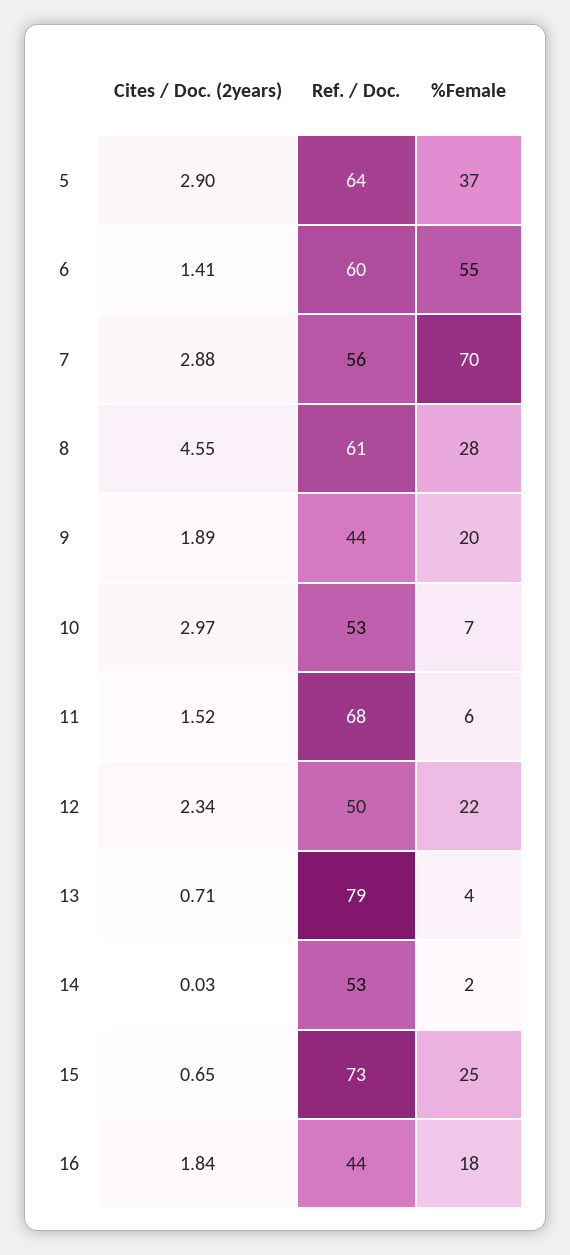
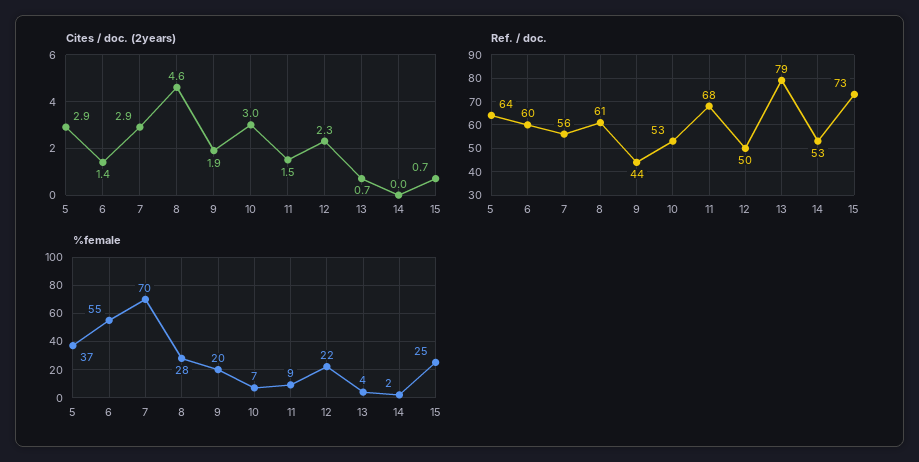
  {
    "Cites / Doc. (2years)": {
      "5": 2.9,
      "6": 1.41,
      "7": 2.88,
      "8": 4.55,
      "9": 1.89,
      "10": 2.97,
      "11": 1.52,
      "12": 2.34,
      "13": 0.71,
      "14": 0.03,
-     "15": 0.65,
+     "15": 0.65
-     "16": 1.84
    },
    "Ref. / Doc.": {
      "5": 64,
      "6": 60,
      "7": 56,
      "8": 61,
      "9": 44,
      "10": 53,
      "11": 68,
      "12": 50,
      "13": 79,
      "14": 53,
-     "15": 73,
+     "15": 73
-     "16": 44
    },
    "%Female": {
      "5": 37,
      "6": 55,
      "7": 70,
      "8": 28,
      "9": 20,
      "10": 7,
-     "11": 6,
+     "11": 9,
      "12": 22,
      "13": 4,
      "14": 2,
-     "15": 25,
+     "15": 25
-     "16": 18
    }
  }

